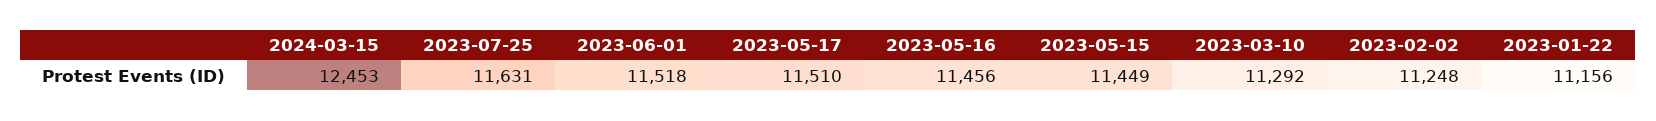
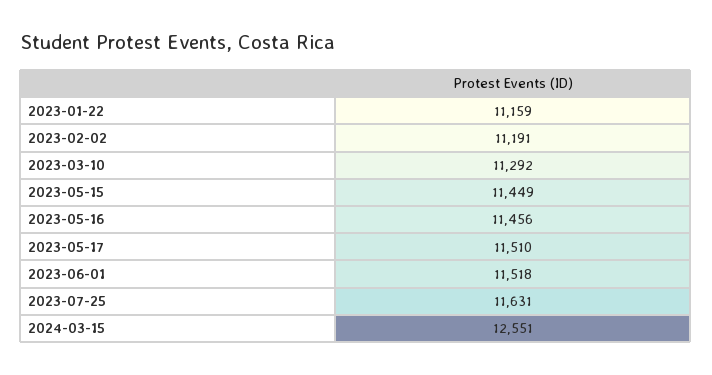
  {
-   "2024-03-15": 12453,
+   "2024-03-15": 12551,
    "2023-07-25": 11631,
    "2023-06-01": 11518,
    "2023-05-17": 11510,
    "2023-05-16": 11456,
    "2023-05-15": 11449,
    "2023-03-10": 11292,
-   "2023-02-02": 11248,
+   "2023-02-02": 11191,
-   "2023-01-22": 11156
+   "2023-01-22": 11159
  }

